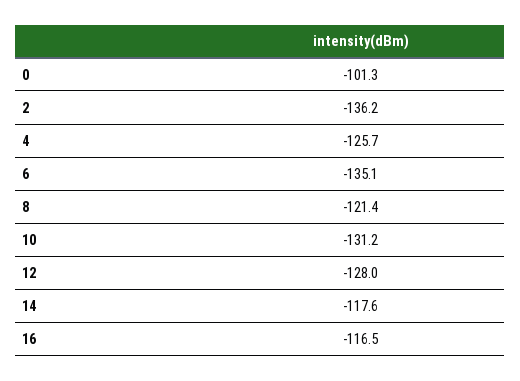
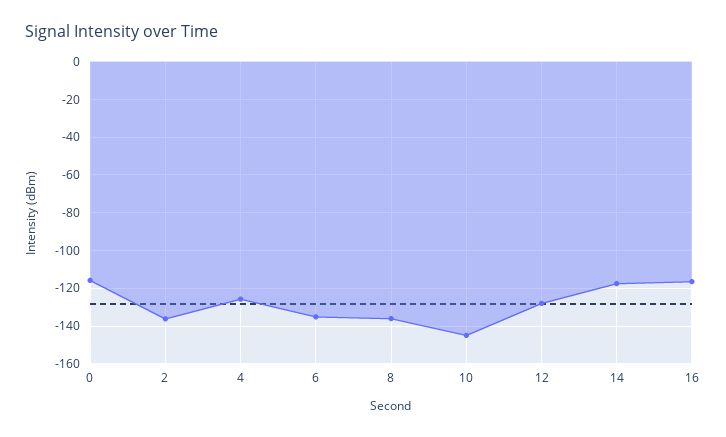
  {
-   "0": -101.3,
+   "0": -115,
    "2": -136.2,
    "4": -125.7,
    "6": -135.1,
-   "8": -121.4,
+   "8": -135,
-   "10": -131.2,
+   "10": -145,
    "12": -128,
    "14": -117.6,
    "16": -116.5
  }

